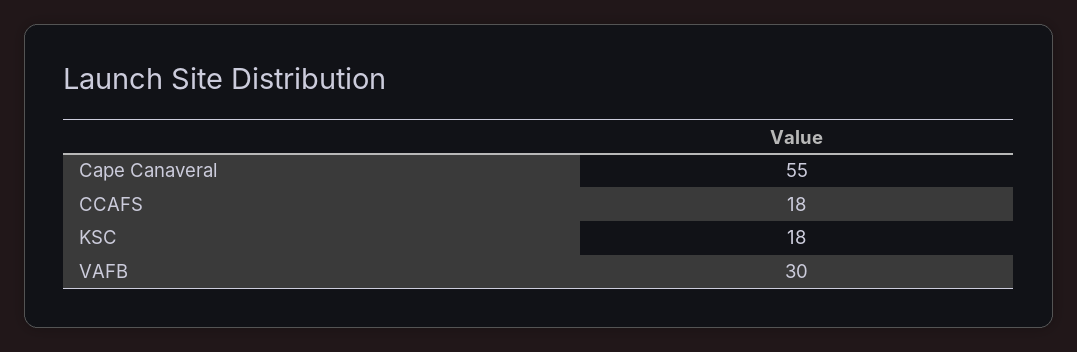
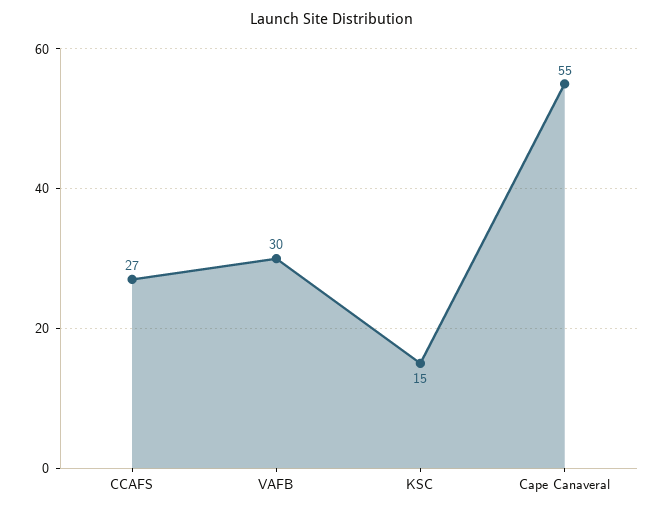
  {
    "Cape Canaveral": 55,
-   "CCAFS": 18,
+   "CCAFS": 27,
-   "KSC": 18,
+   "KSC": 15,
    "VAFB": 30
  }

